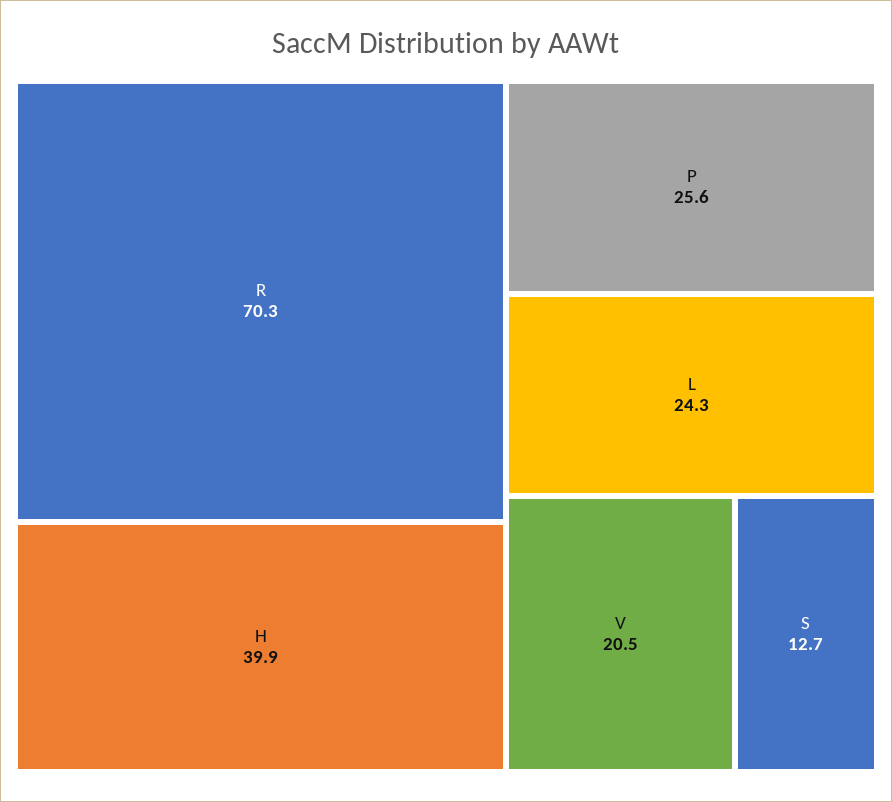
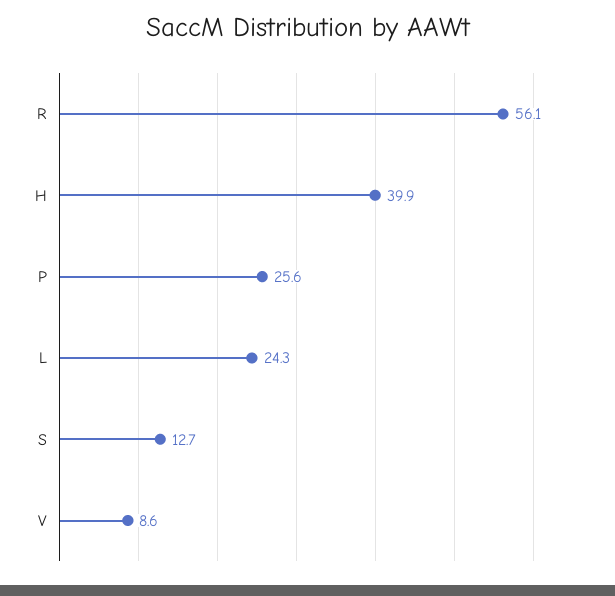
  {
-   "R": 70.3,
+   "R": 56.1,
    "H": 39.9,
    "P": 25.6,
    "L": 24.3,
-   "V": 20.5,
+   "V": 8.6,
    "S": 12.7
  }

